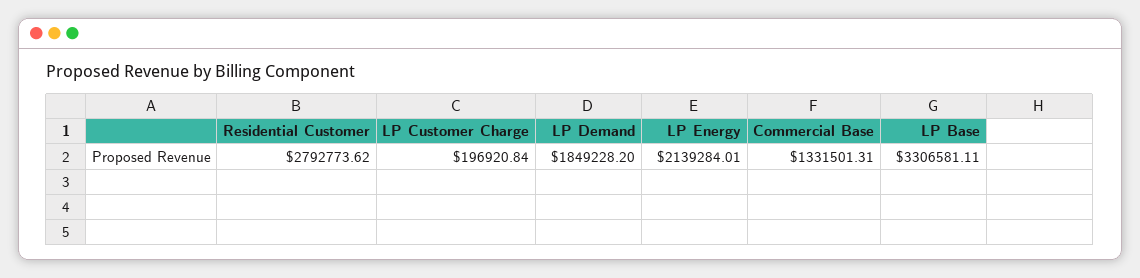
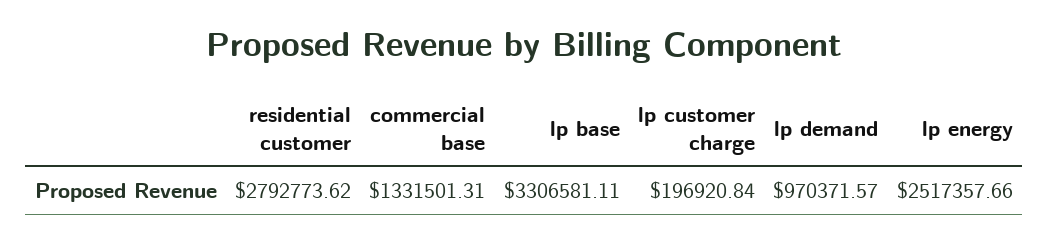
  {
    "Residential Customer": 2792773.62,
    "LP Customer Charge": 196920.84,
-   "LP Demand": 1849228.2,
+   "LP Demand": 970371.57,
-   "LP Energy": 2139284.01,
+   "LP Energy": 2517357.66,
    "Commercial Base": 1331501.31,
    "LP Base": 3306581.11
  }

